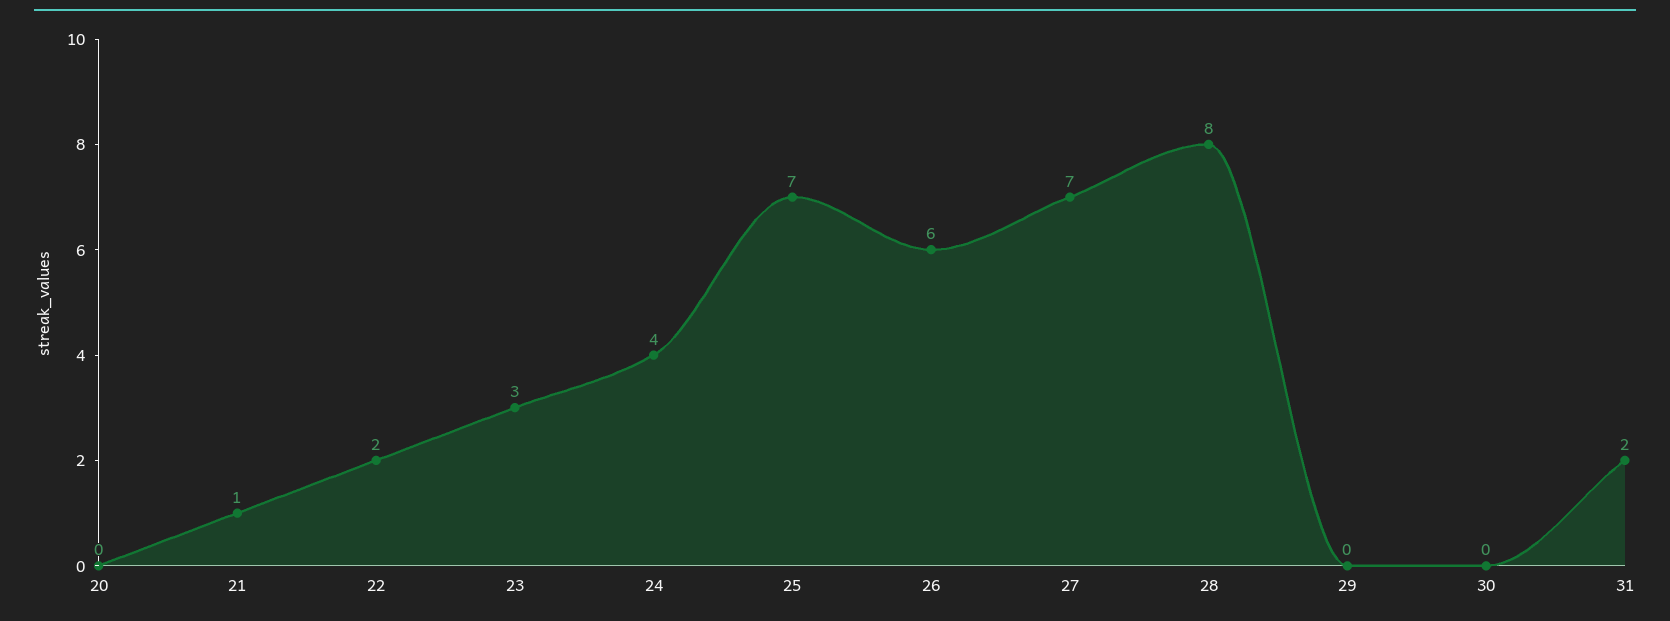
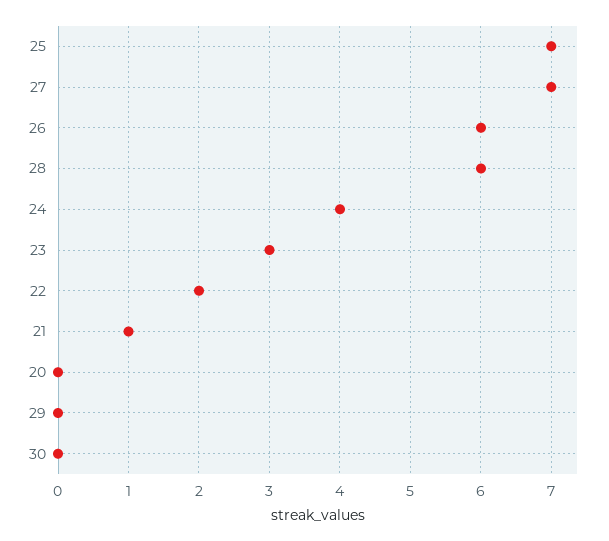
  {
    "20": 0,
    "21": 1,
    "22": 2,
    "23": 3,
    "24": 4,
    "25": 7,
    "26": 6,
    "27": 7,
-   "28": 8,
+   "28": 6,
    "29": 0,
-   "30": 0,
+   "30": 0
-   "31": 2
  }

